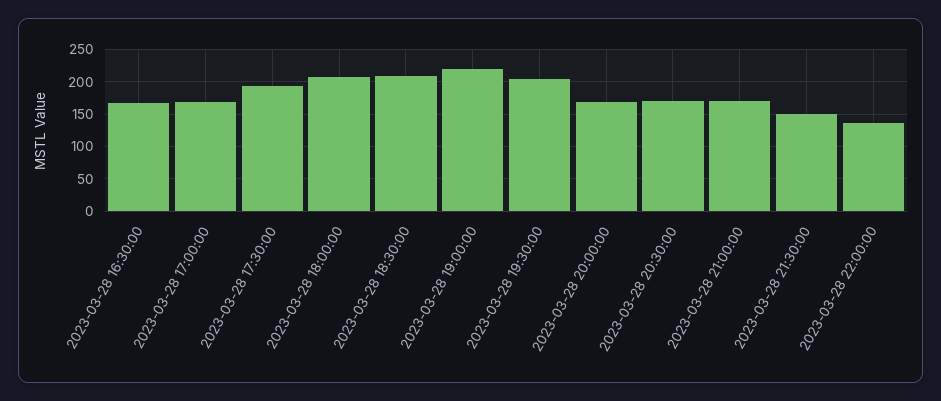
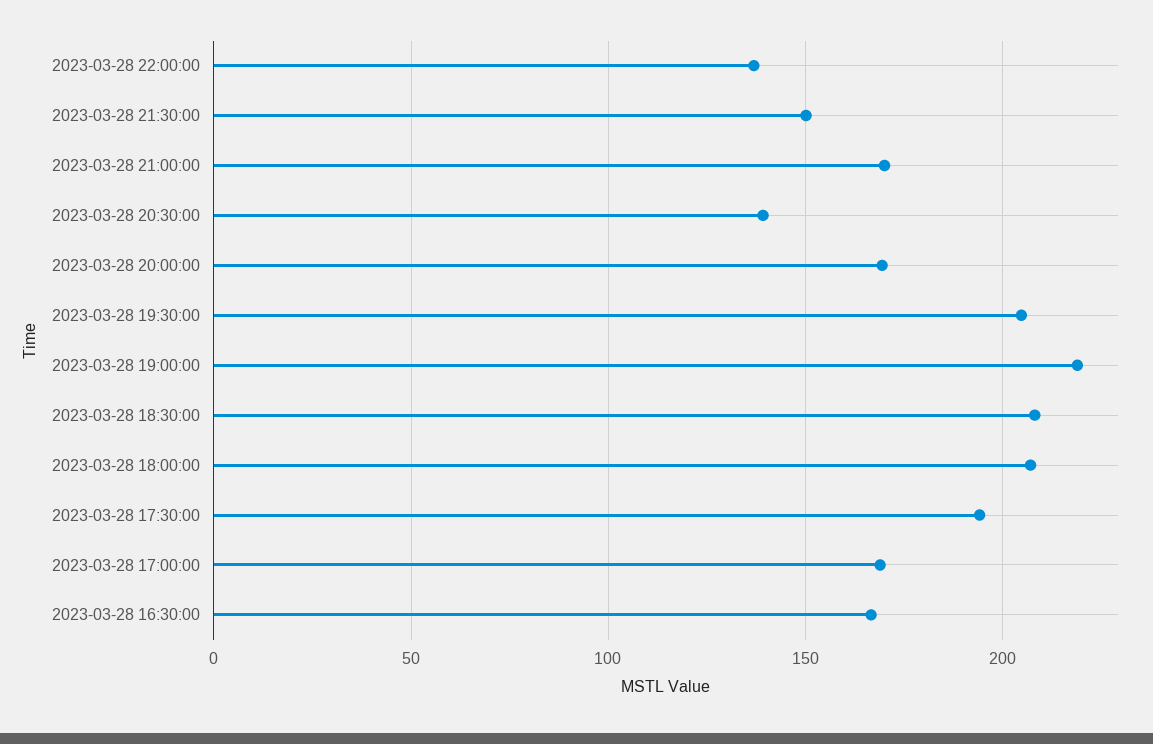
  {
    "2023-03-28 16:30:00": 165,
    "2023-03-28 17:00:00": 170,
    "2023-03-28 17:30:00": 195,
    "2023-03-28 18:00:00": 205,
    "2023-03-28 18:30:00": 210,
    "2023-03-28 19:00:00": 220,
    "2023-03-28 19:30:00": 205,
    "2023-03-28 20:00:00": 170,
-   "2023-03-28 20:30:00": 170,
+   "2023-03-28 20:30:00": 140,
    "2023-03-28 21:00:00": 170,
    "2023-03-28 21:30:00": 150,
    "2023-03-28 22:00:00": 135
  }

